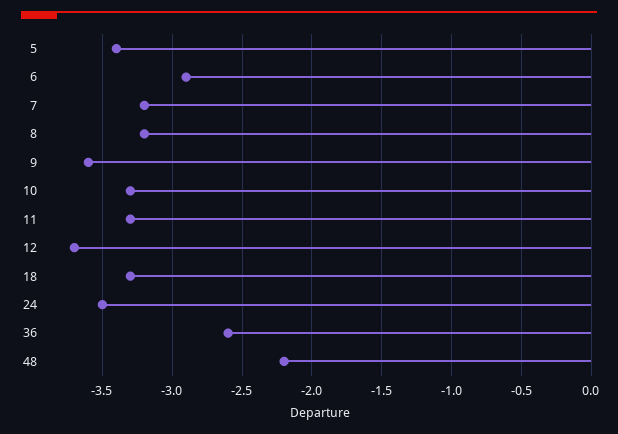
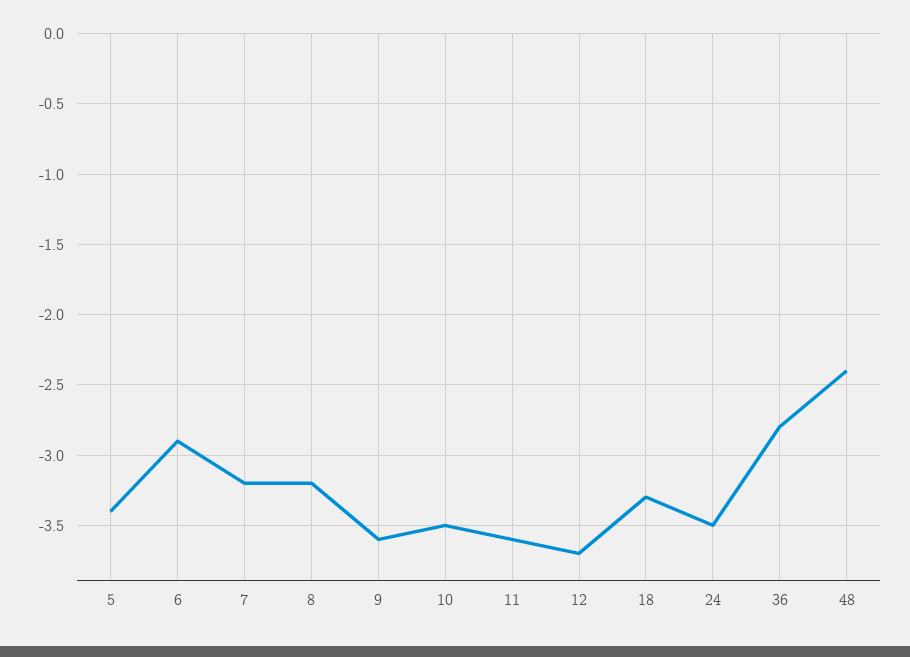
  {
    "5": -3.4,
    "6": -2.9,
    "7": -3.2,
    "8": -3.2,
    "9": -3.6,
-   "10": -3.3,
+   "10": -3.5,
-   "11": -3.3,
+   "11": -3.6,
    "12": -3.7,
    "18": -3.3,
    "24": -3.5,
-   "36": -2.6,
+   "36": -2.8,
-   "48": -2.2
+   "48": -2.4
  }

